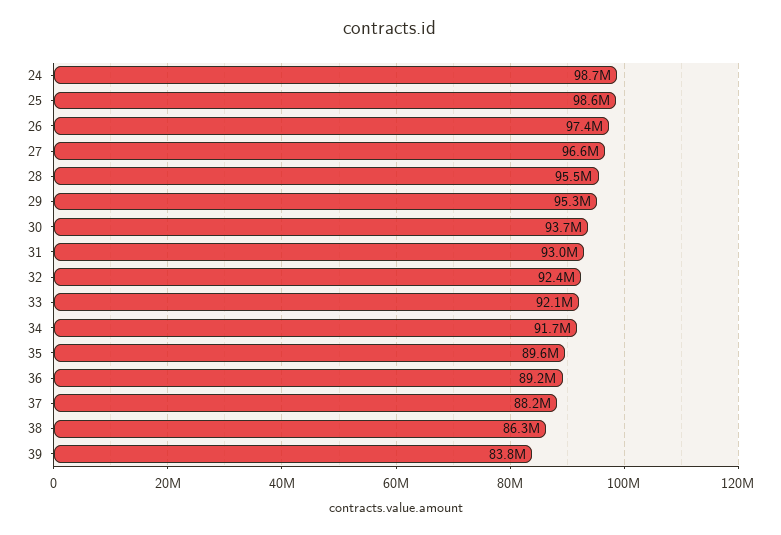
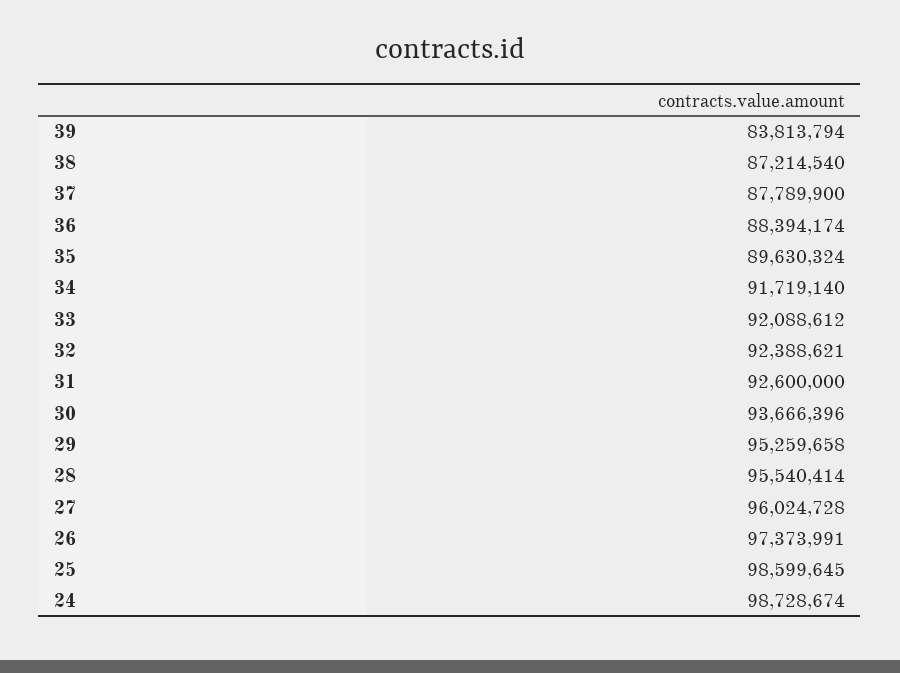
  {
    "24": 98728674,
    "25": 98599645,
    "26": 97373991,
-   "27": 96600000,
+   "27": 96024728,
    "28": 95540414,
    "29": 95259658,
    "30": 93666396,
-   "31": 93000000,
+   "31": 92600000,
    "32": 92388621,
    "33": 92088612,
    "34": 91719140,
    "35": 89630324,
-   "36": 89200000,
+   "36": 88394174,
-   "37": 88200000,
+   "37": 87789900,
-   "38": 86300000,
+   "38": 87214540,
    "39": 83813794
  }

